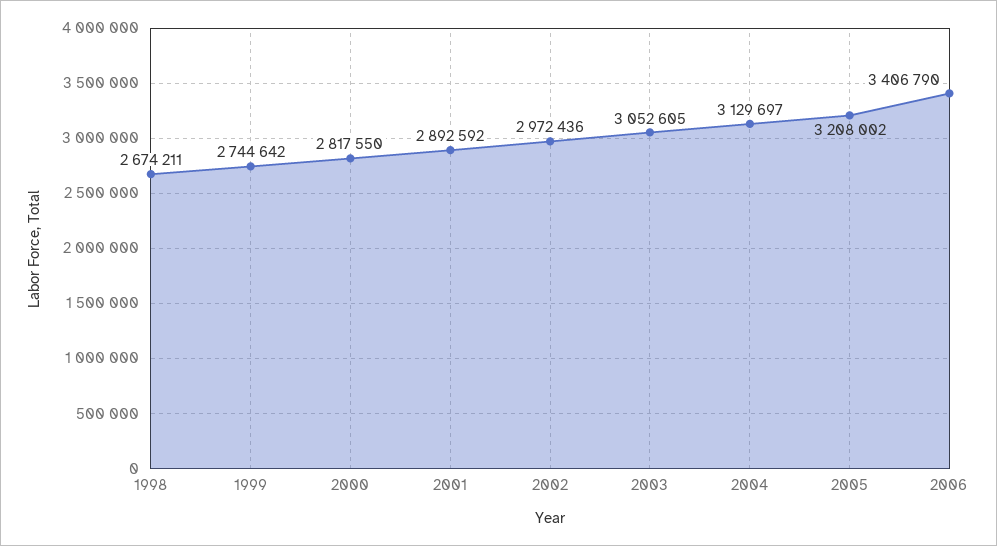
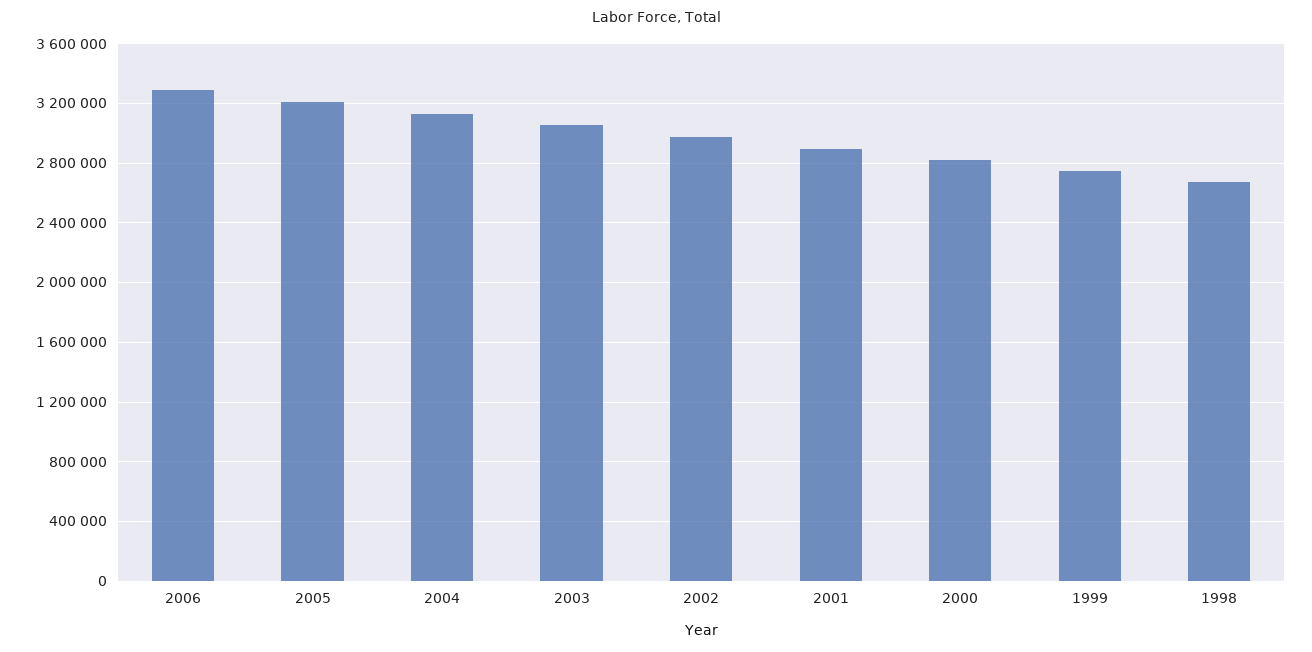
  {
    "1998": 2674211,
    "1999": 2744642,
    "2000": 2817550,
    "2001": 2892592,
    "2002": 2972436,
    "2003": 3052605,
    "2004": 3129697,
    "2005": 3208002,
-   "2006": 3406790
+   "2006": 3300000
  }

